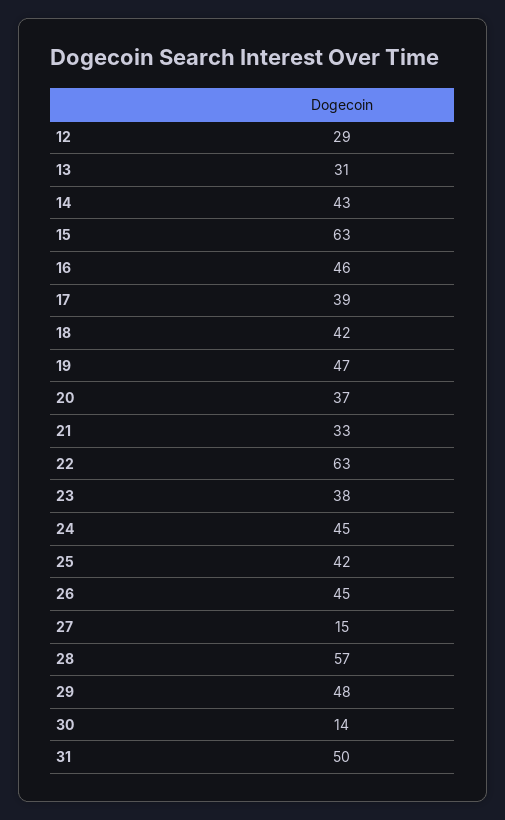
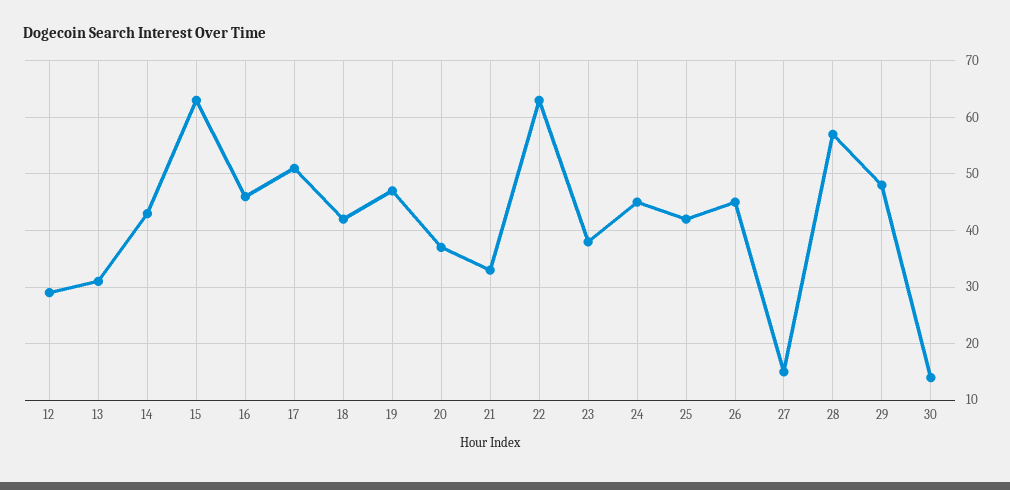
  {
    "12": 29,
    "13": 31,
    "14": 43,
    "15": 63,
    "16": 46,
-   "17": 39,
+   "17": 50,
    "18": 42,
    "19": 47,
    "20": 37,
    "21": 33,
    "22": 63,
    "23": 38,
    "24": 45,
    "25": 42,
    "26": 45,
    "27": 15,
    "28": 57,
    "29": 48,
-   "30": 14,
+   "30": 14
-   "31": 50
  }

